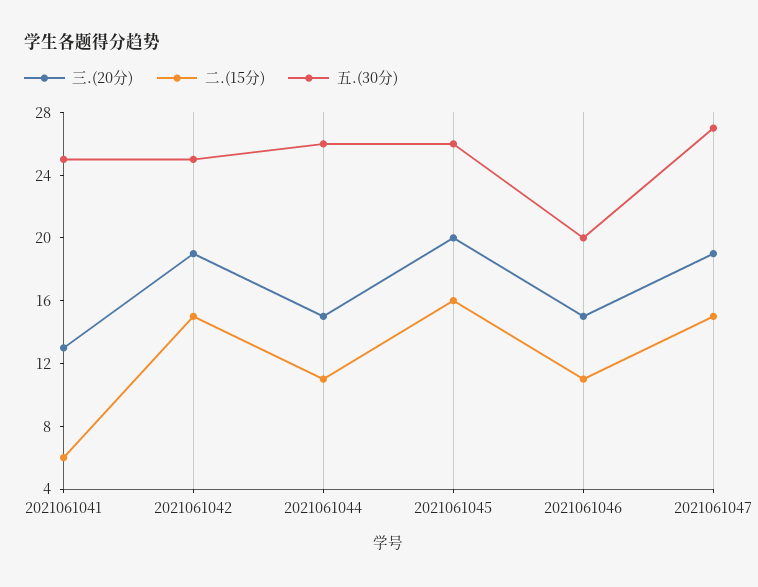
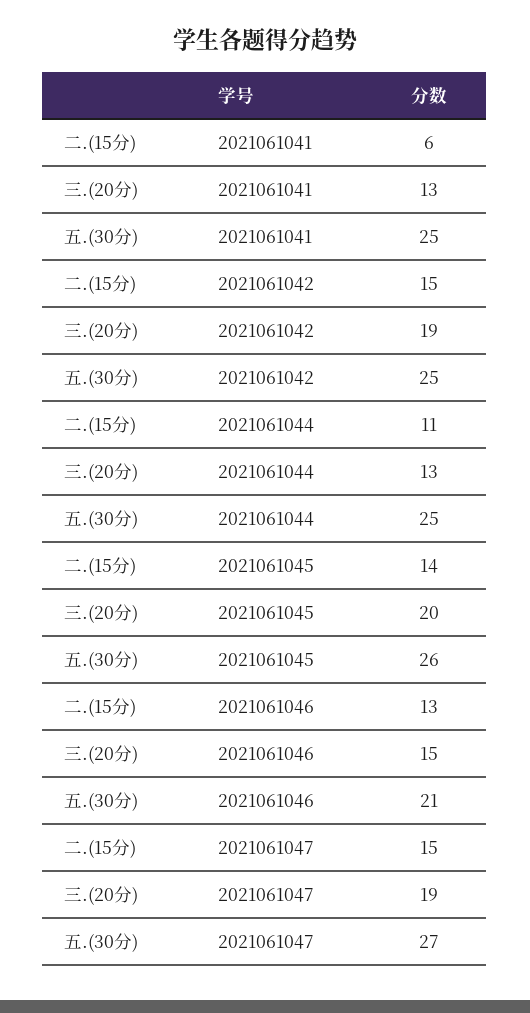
  {
    "三.(20分)": {
      "2021061041": 13,
      "2021061042": 19,
-     "2021061044": 15,
+     "2021061044": 13,
      "2021061045": 20,
      "2021061046": 15,
      "2021061047": 19
    },
    "二.(15分)": {
      "2021061041": 6,
      "2021061042": 15,
      "2021061044": 11,
-     "2021061045": 16,
+     "2021061045": 14,
-     "2021061046": 11,
+     "2021061046": 13,
      "2021061047": 15
    },
    "五.(30分)": {
      "2021061041": 25,
      "2021061042": 25,
-     "2021061044": 26,
+     "2021061044": 25,
      "2021061045": 26,
-     "2021061046": 20,
+     "2021061046": 21,
      "2021061047": 27
    }
  }

